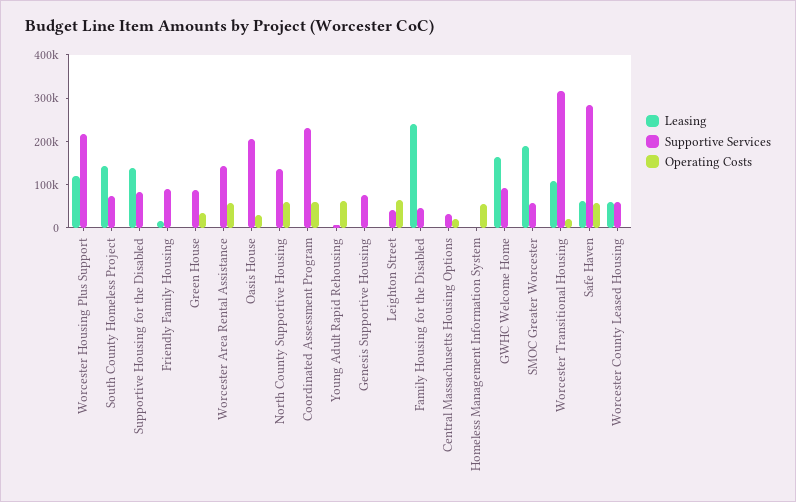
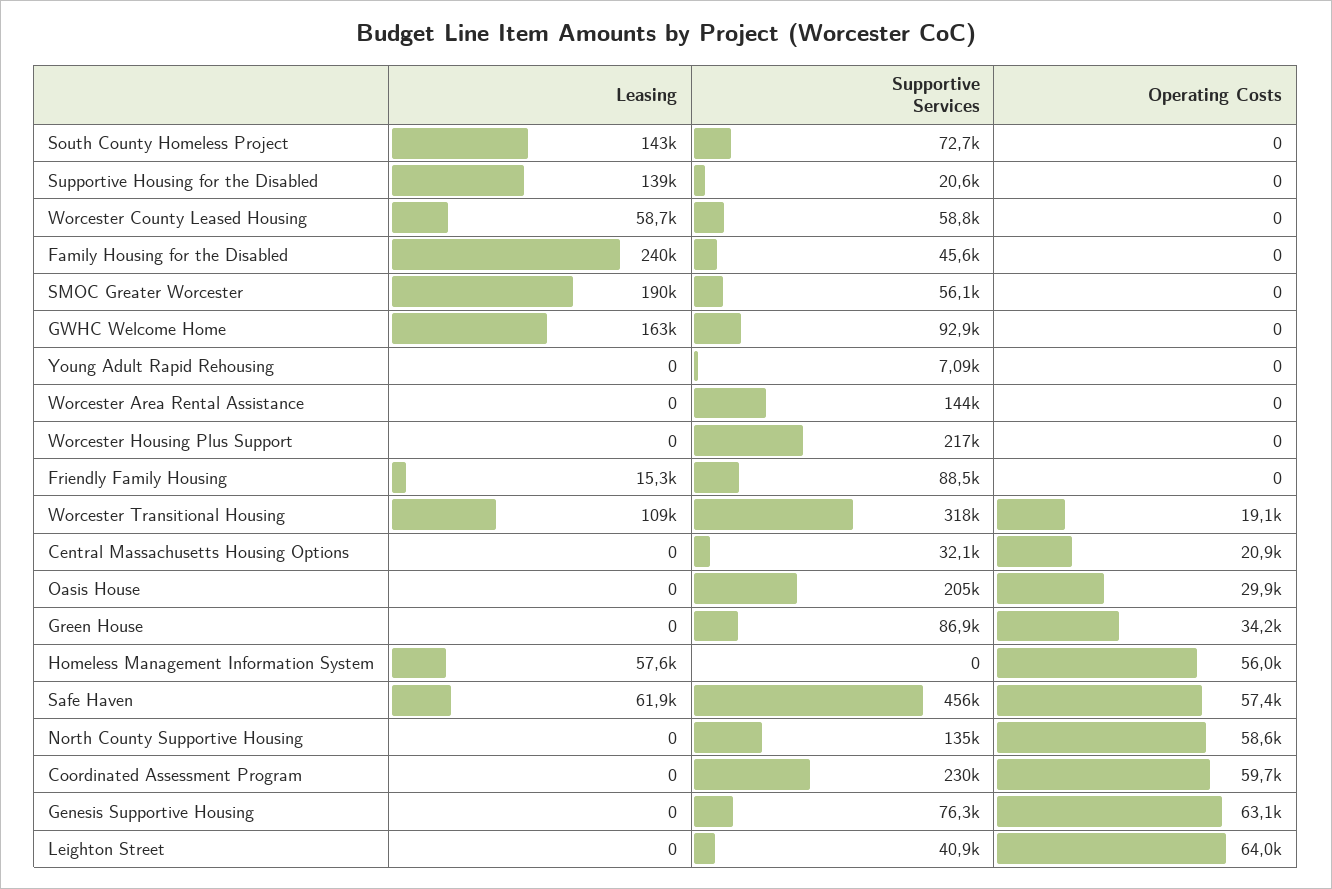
  {
    "Leasing": {
-     "Worcester Housing Plus Support": 120000,
+     "Worcester Housing Plus Support": 0,
      "South County Homeless Project": 143000,
      "Supportive Housing for the Disabled": 139000,
      "Friendly Family Housing": 15300,
      "Green House": 0,
      "Worcester Area Rental Assistance": 0,
      "Oasis House": 0,
      "North County Supportive Housing": 0,
      "Coordinated Assessment Program": 0,
      "Young Adult Rapid Rehousing": 0,
      "Genesis Supportive Housing": 0,
      "Leighton Street": 0,
      "Family Housing for the Disabled": 240000,
      "Central Massachusetts Housing Options": 0,
-     "Homeless Management Information System": 0,
+     "Homeless Management Information System": 57600,
      "GWHC Welcome Home": 163000,
      "SMOC Greater Worcester": 190000,
      "Worcester Transitional Housing": 109000,
      "Safe Haven": 61900,
      "Worcester County Leased Housing": 58700
    },
    "Supportive Services": {
      "Worcester Housing Plus Support": 217000,
      "South County Homeless Project": 72700,
-     "Supportive Housing for the Disabled": 80000,
+     "Supportive Housing for the Disabled": 20600,
      "Friendly Family Housing": 88500,
      "Green House": 86900,
      "Worcester Area Rental Assistance": 144000,
      "Oasis House": 205000,
      "North County Supportive Housing": 135000,
      "Coordinated Assessment Program": 230000,
      "Young Adult Rapid Rehousing": 7090,
      "Genesis Supportive Housing": 76300,
      "Leighton Street": 40900,
      "Family Housing for the Disabled": 45600,
      "Central Massachusetts Housing Options": 32100,
      "Homeless Management Information System": 0,
      "GWHC Welcome Home": 92900,
      "SMOC Greater Worcester": 56100,
      "Worcester Transitional Housing": 318000,
-     "Safe Haven": 280000,
+     "Safe Haven": 456000,
      "Worcester County Leased Housing": 58800
    },
    "Operating Costs": {
      "Worcester Housing Plus Support": 0,
      "South County Homeless Project": 0,
      "Supportive Housing for the Disabled": 0,
      "Friendly Family Housing": 0,
      "Green House": 34200,
-     "Worcester Area Rental Assistance": 60000,
+     "Worcester Area Rental Assistance": 0,
      "Oasis House": 29900,
      "North County Supportive Housing": 58600,
      "Coordinated Assessment Program": 59700,
-     "Young Adult Rapid Rehousing": 60000,
+     "Young Adult Rapid Rehousing": 0,
-     "Genesis Supportive Housing": 0,
+     "Genesis Supportive Housing": 63100,
      "Leighton Street": 64000,
      "Family Housing for the Disabled": 0,
      "Central Massachusetts Housing Options": 20900,
      "Homeless Management Information System": 56000,
      "GWHC Welcome Home": 0,
      "SMOC Greater Worcester": 0,
      "Worcester Transitional Housing": 19100,
      "Safe Haven": 57400,
      "Worcester County Leased Housing": 0
    }
  }

